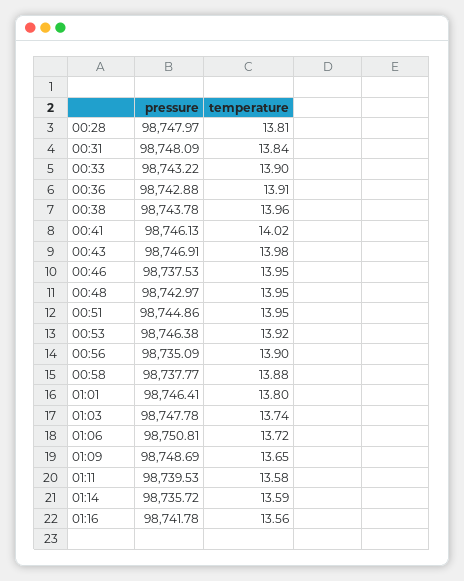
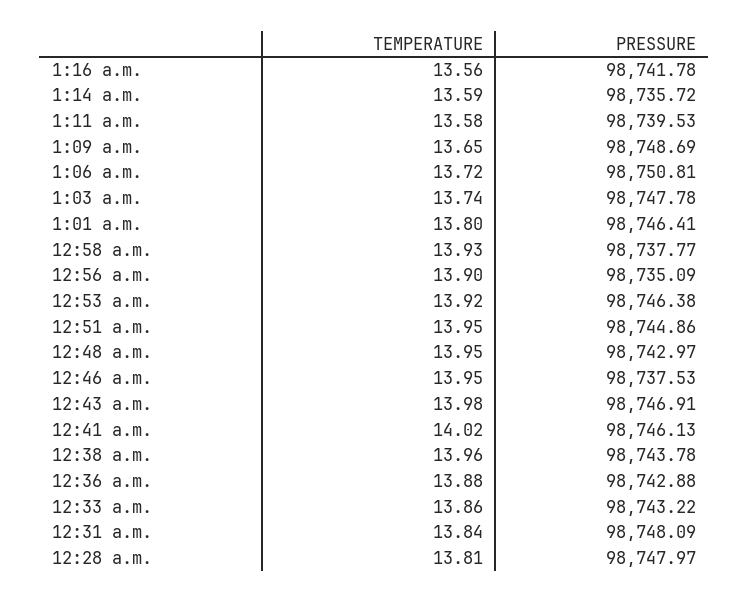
  {
    "pressure": {
      "00:28": 98747.97,
      "00:31": 98748.09,
      "00:33": 98743.22,
      "00:36": 98742.88,
      "00:38": 98743.78,
      "00:41": 98746.13,
      "00:43": 98746.91,
      "00:46": 98737.53,
      "00:48": 98742.97,
      "00:51": 98744.86,
      "00:53": 98746.38,
      "00:56": 98735.09,
      "00:58": 98737.77,
      "01:01": 98746.41,
      "01:03": 98747.78,
      "01:06": 98750.81,
      "01:09": 98748.69,
      "01:11": 98739.53,
      "01:14": 98735.72,
      "01:16": 98741.78
    },
    "temperature": {
      "00:28": 13.81,
      "00:31": 13.84,
-     "00:33": 13.9,
+     "00:33": 13.86,
-     "00:36": 13.91,
+     "00:36": 13.88,
      "00:38": 13.96,
      "00:41": 14.02,
      "00:43": 13.98,
      "00:46": 13.95,
      "00:48": 13.95,
      "00:51": 13.95,
      "00:53": 13.92,
      "00:56": 13.9,
-     "00:58": 13.88,
+     "00:58": 13.93,
      "01:01": 13.8,
      "01:03": 13.74,
      "01:06": 13.72,
      "01:09": 13.65,
      "01:11": 13.58,
      "01:14": 13.59,
      "01:16": 13.56
    }
  }

